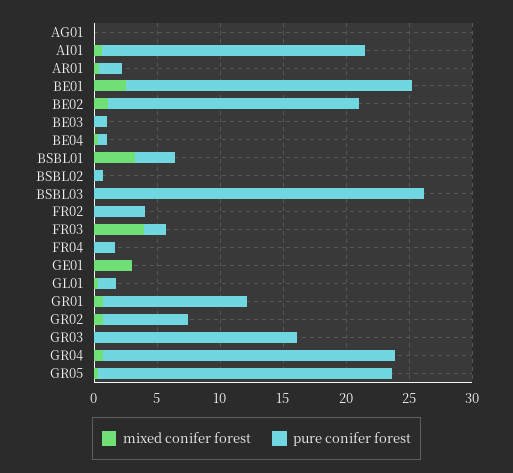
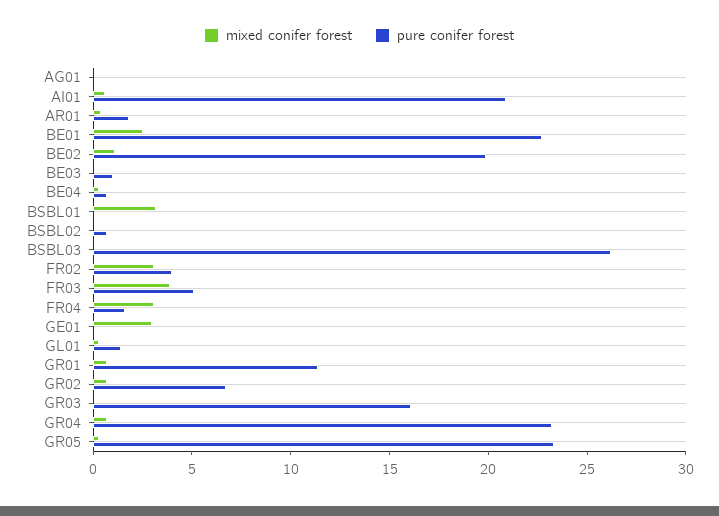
  {
    "mixed conifer forest": {
      "AG01": 0,
      "AI01": 1,
      "AR01": 0,
      "BE01": 3,
      "BE02": 1,
      "BE03": 0,
      "BE04": 0,
      "BSBL01": 3,
      "BSBL02": 0,
      "BSBL03": 0,
-     "FR02": 0,
+     "FR02": 3,
      "FR03": 4,
-     "FR04": 0,
+     "FR04": 3,
      "GE01": 3,
      "GL01": 0,
      "GR01": 1,
      "GR02": 1,
      "GR03": 0,
      "GR04": 1,
      "GR05": 0
    },
    "pure conifer forest": {
      "AG01": 0,
      "AI01": 21,
      "AR01": 2,
      "BE01": 23,
      "BE02": 20,
      "BE03": 1,
      "BE04": 1,
-     "BSBL01": 3,
+     "BSBL01": 0,
      "BSBL02": 1,
      "BSBL03": 26,
      "FR02": 4,
-     "FR03": 2,
+     "FR03": 5,
      "FR04": 2,
      "GE01": 0,
      "GL01": 1,
      "GR01": 11,
      "GR02": 7,
      "GR03": 16,
      "GR04": 23,
      "GR05": 23
    }
  }

